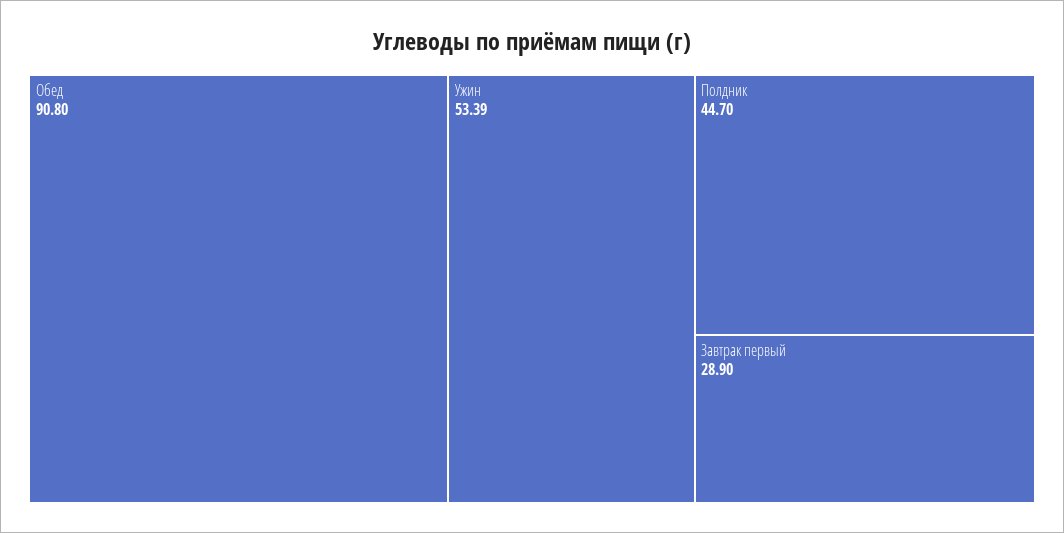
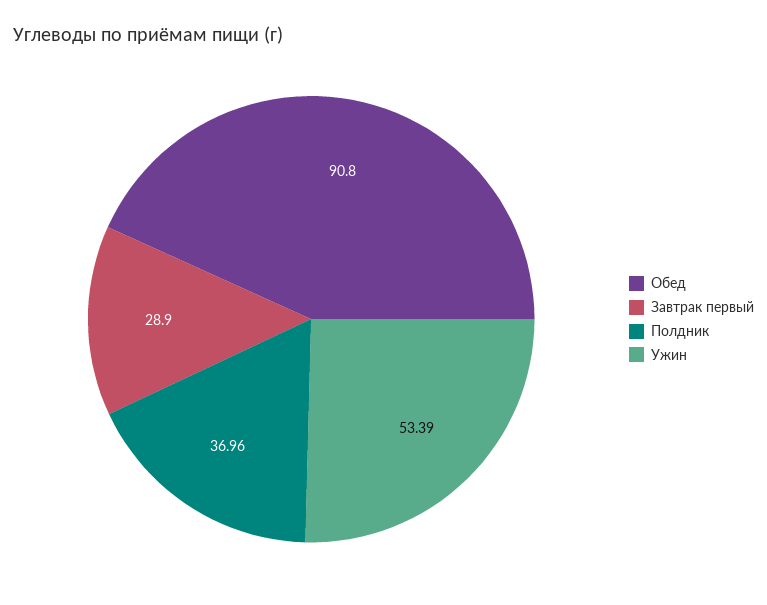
  {
    "Обед": 90.8,
    "Ужин": 53.39,
-   "Полдник": 44.7,
+   "Полдник": 36.96,
    "Завтрак первый": 28.9
  }

